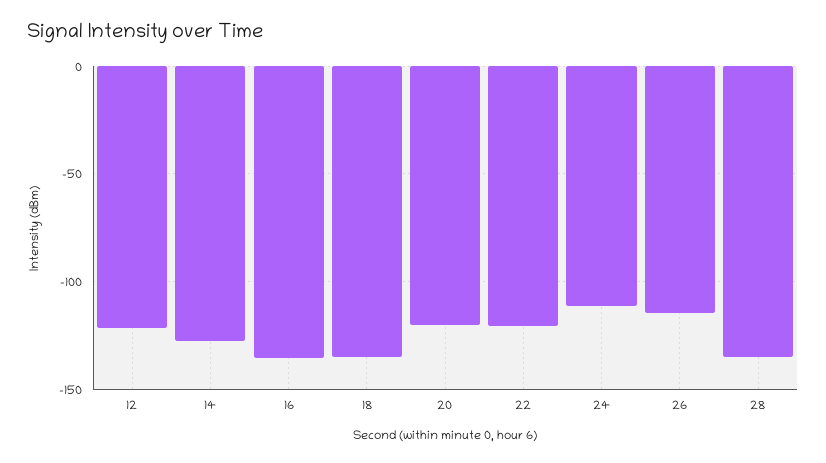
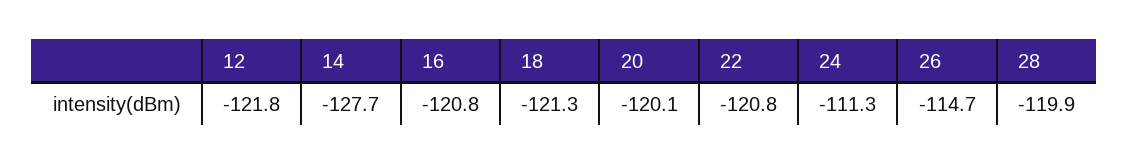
  {
    "12": -121.8,
    "14": -127.7,
-   "16": -135,
+   "16": -120.8,
-   "18": -135,
+   "18": -121.3,
    "20": -120.1,
    "22": -120.8,
    "24": -111.3,
    "26": -114.7,
-   "28": -135
+   "28": -119.9
  }

